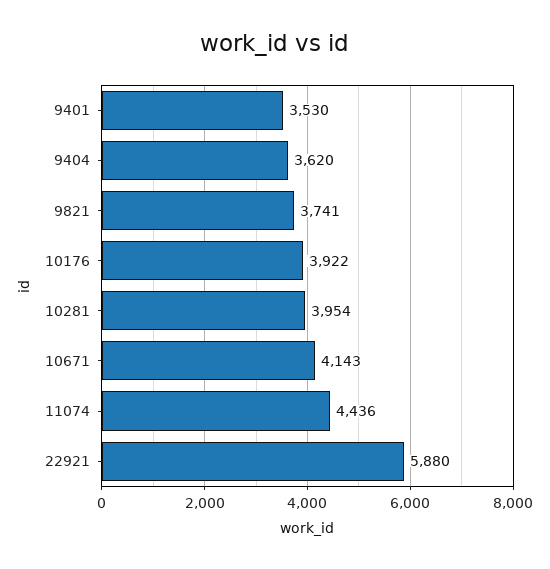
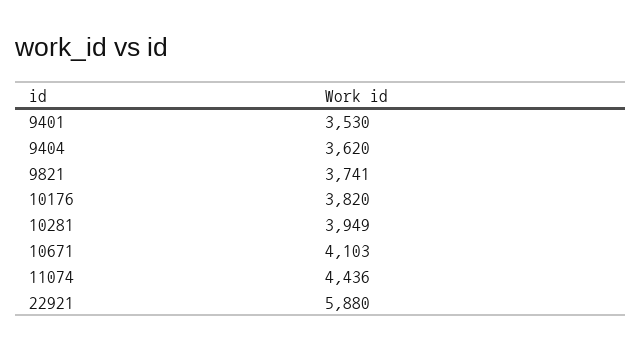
  {
    "9401": 3530,
    "9404": 3620,
    "9821": 3741,
-   "10176": 3922,
+   "10176": 3820,
-   "10281": 3954,
+   "10281": 3949,
-   "10671": 4143,
+   "10671": 4103,
    "11074": 4436,
    "22921": 5880
  }

